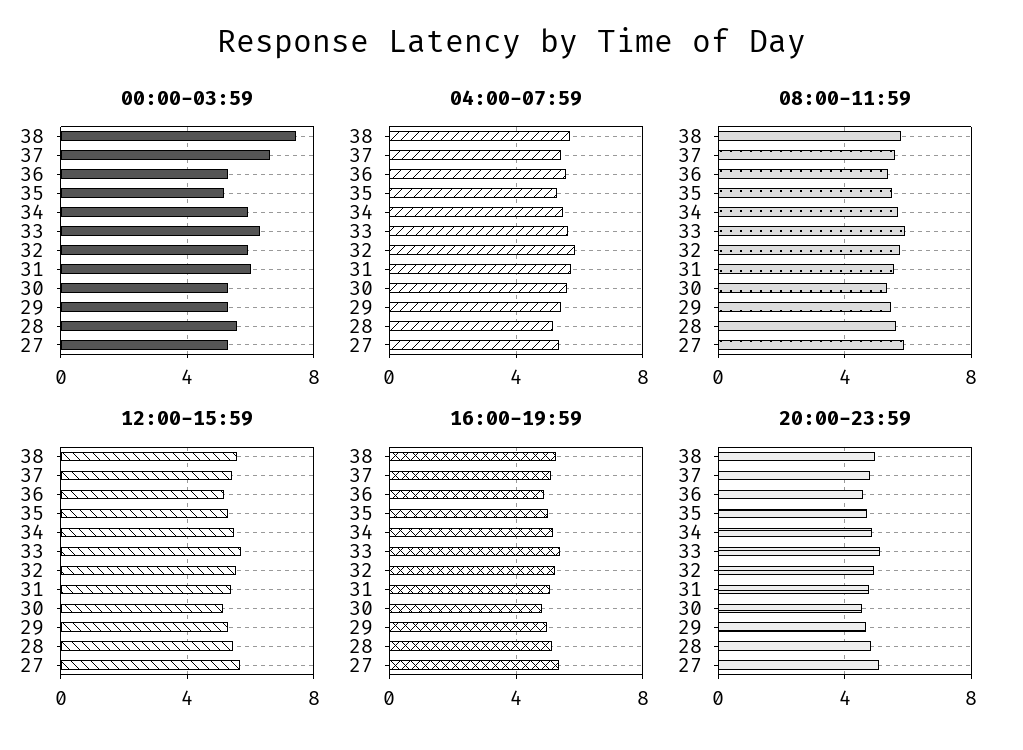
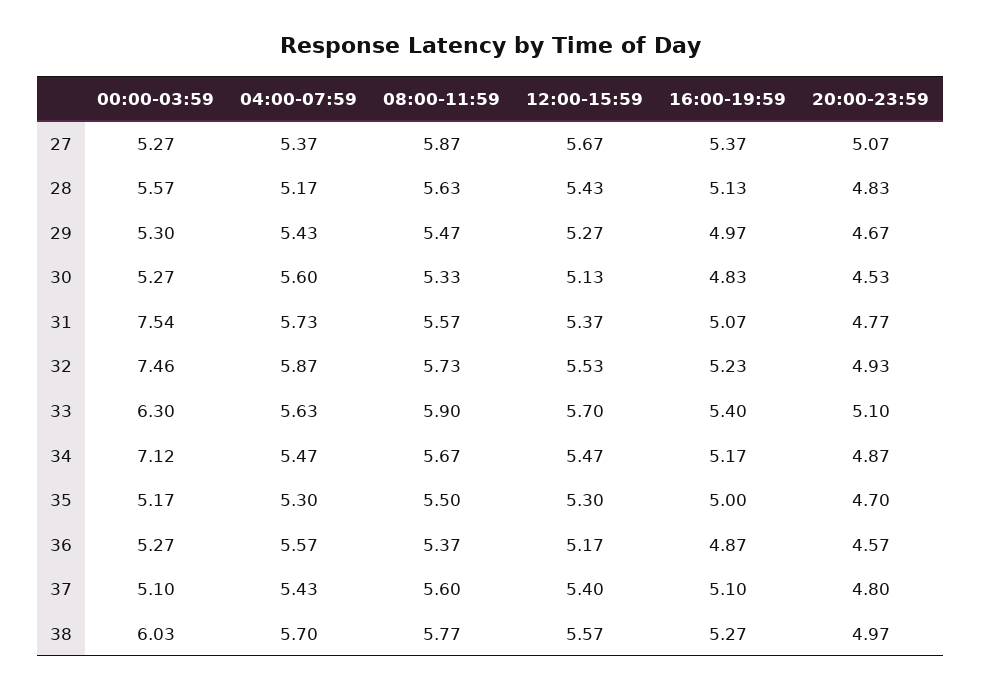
  {
    "00:00-03:59": {
-     "38": 7.5,
+     "38": 6.03,
-     "37": 6.5,
+     "37": 5.1,
      "36": 5.27,
      "35": 5.17,
-     "34": 6,
+     "34": 7.12,
      "33": 6.3,
-     "32": 6,
+     "32": 7.46,
-     "31": 6,
+     "31": 7.54,
      "30": 5.27,
      "29": 5.3,
      "28": 5.57,
      "27": 5.27
    },
    "04:00-07:59": {
      "38": 5.7,
      "37": 5.43,
      "36": 5.57,
      "35": 5.3,
      "34": 5.47,
      "33": 5.63,
      "32": 5.87,
      "31": 5.73,
      "30": 5.6,
      "29": 5.43,
      "28": 5.17,
      "27": 5.37
    },
    "08:00-11:59": {
      "38": 5.77,
      "37": 5.6,
      "36": 5.37,
      "35": 5.5,
      "34": 5.67,
      "33": 5.9,
      "32": 5.73,
      "31": 5.57,
      "30": 5.33,
      "29": 5.47,
      "28": 5.63,
      "27": 5.87
    },
    "12:00-15:59": {
      "38": 5.57,
      "37": 5.4,
      "36": 5.17,
      "35": 5.3,
      "34": 5.47,
      "33": 5.7,
      "32": 5.53,
      "31": 5.37,
      "30": 5.13,
      "29": 5.27,
      "28": 5.43,
      "27": 5.67
    },
    "16:00-19:59": {
      "38": 5.27,
      "37": 5.1,
      "36": 4.87,
      "35": 5,
      "34": 5.17,
      "33": 5.4,
      "32": 5.23,
      "31": 5.07,
      "30": 4.83,
      "29": 4.97,
      "28": 5.13,
      "27": 5.37
    },
    "20:00-23:59": {
      "38": 4.97,
      "37": 4.8,
      "36": 4.57,
      "35": 4.7,
      "34": 4.87,
      "33": 5.1,
      "32": 4.93,
      "31": 4.77,
      "30": 4.53,
      "29": 4.67,
      "28": 4.83,
      "27": 5.07
    }
  }

